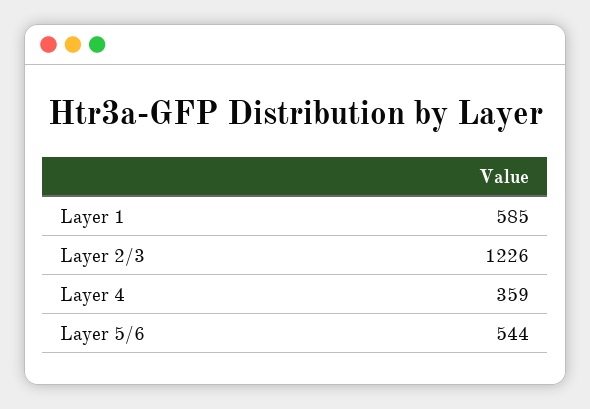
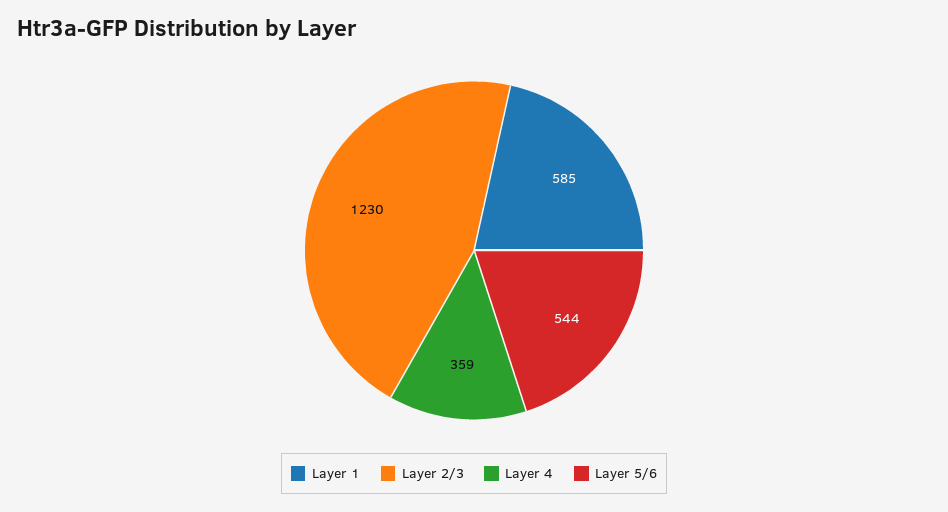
  {
    "Layer 1": 585,
-   "Layer 2/3": 1226,
+   "Layer 2/3": 1230,
    "Layer 4": 359,
    "Layer 5/6": 544
  }

